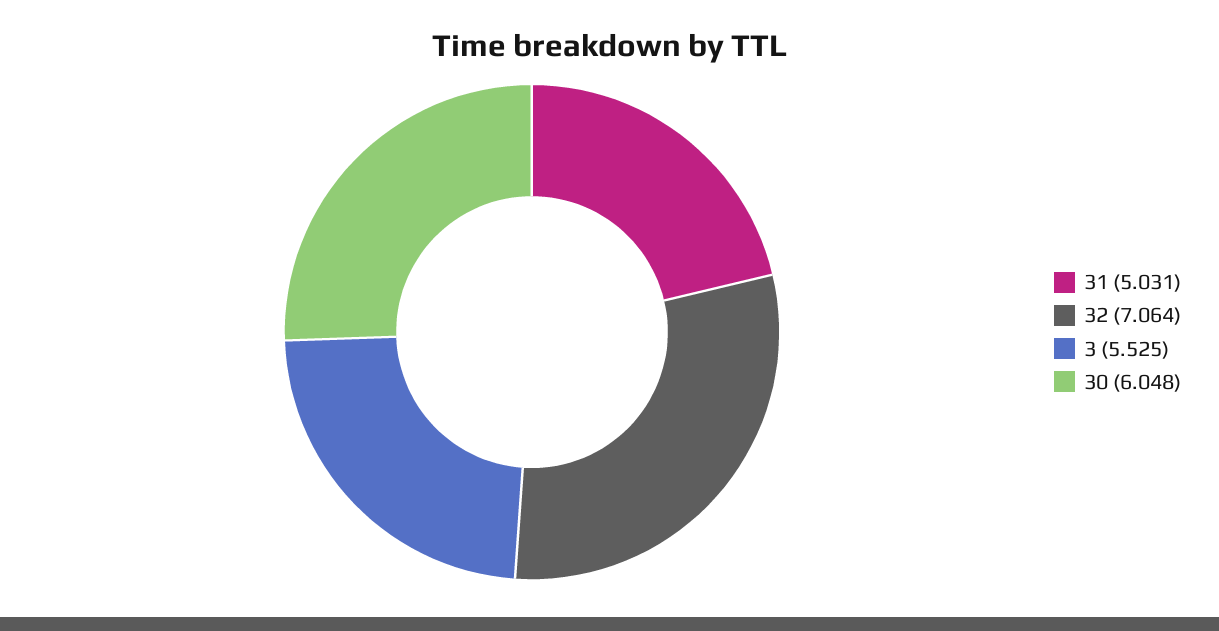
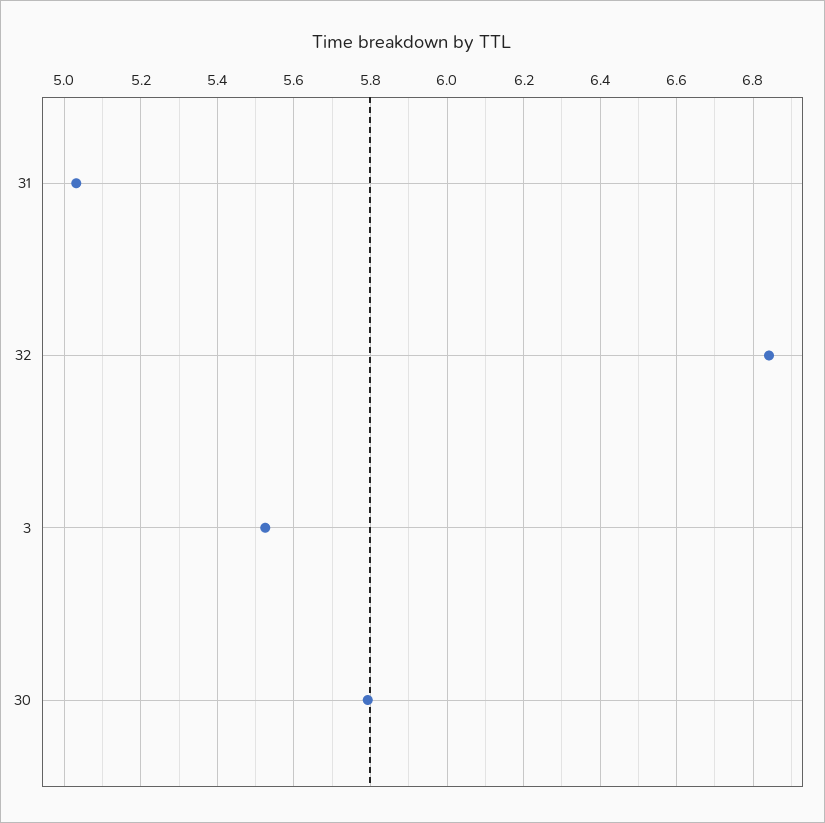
  {
    "31": 5.031,
-   "32": 7.064,
+   "32": 6.84,
    "3": 5.525,
-   "30": 6.048
+   "30": 5.8
  }

